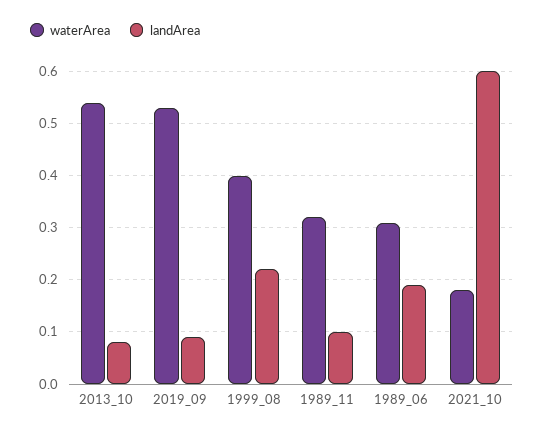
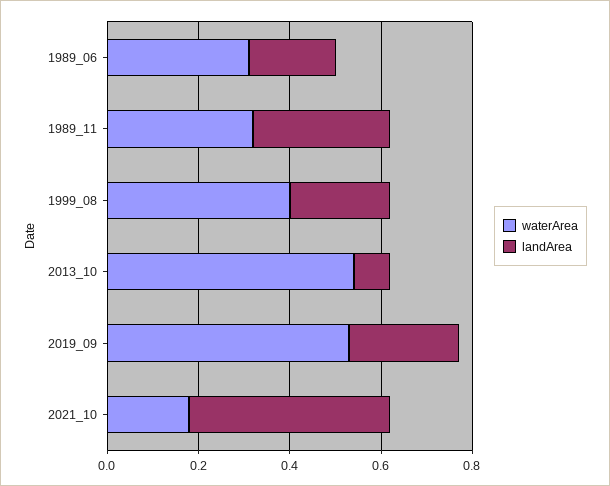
  {
    "waterArea": {
      "2013_10": 0.55,
      "2019_09": 0.55,
      "1999_08": 0.4,
      "1989_11": 0.3,
      "1989_06": 0.3,
      "2021_10": 0.2
    },
    "landArea": {
      "2013_10": 0.1,
-     "2019_09": 0.1,
+     "2019_09": 0.25,
      "1999_08": 0.2,
-     "1989_11": 0.1,
+     "1989_11": 0.3,
      "1989_06": 0.2,
-     "2021_10": 0.6
+     "2021_10": 0.45
    }
  }

